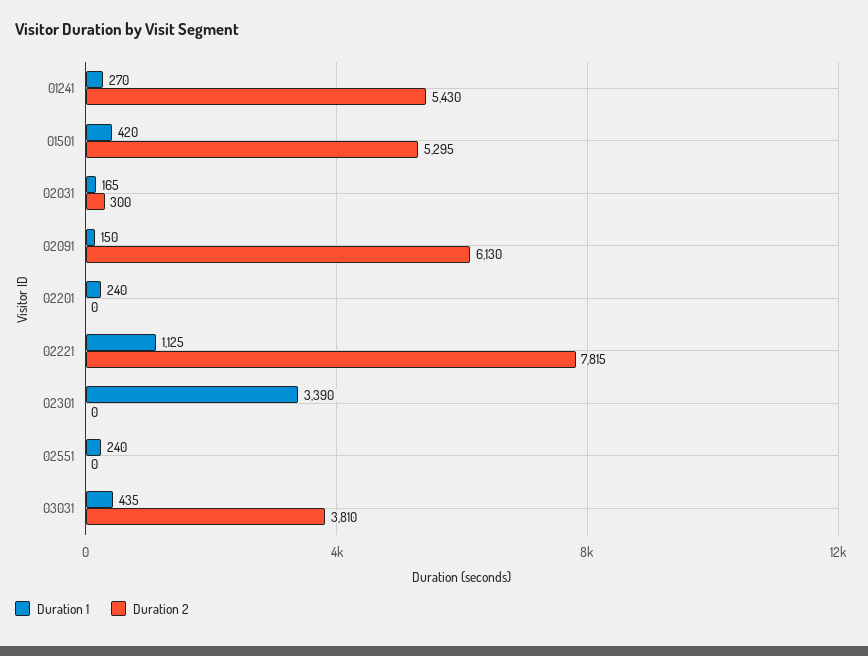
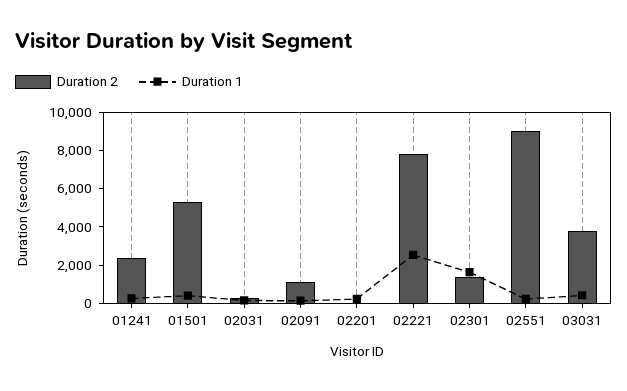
  {
    "Duration 1": {
      "01241": 270,
      "01501": 420,
      "02031": 165,
      "02091": 150,
      "02201": 240,
-     "02221": 1125,
+     "02221": 2500,
-     "02301": 3390,
+     "02301": 1500,
      "02551": 240,
      "03031": 435
    },
    "Duration 2": {
-     "01241": 5430,
+     "01241": 2500,
      "01501": 5295,
      "02031": 300,
-     "02091": 6130,
+     "02091": 1000,
      "02201": 0,
      "02221": 7815,
-     "02301": 0,
+     "02301": 1500,
-     "02551": 0,
+     "02551": 9000,
      "03031": 3810
    }
  }

